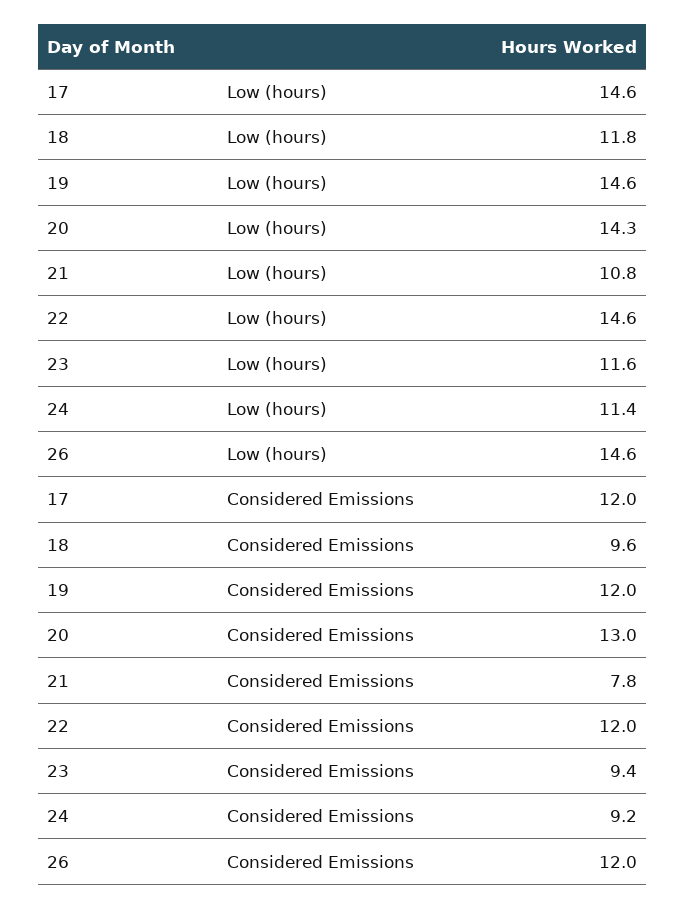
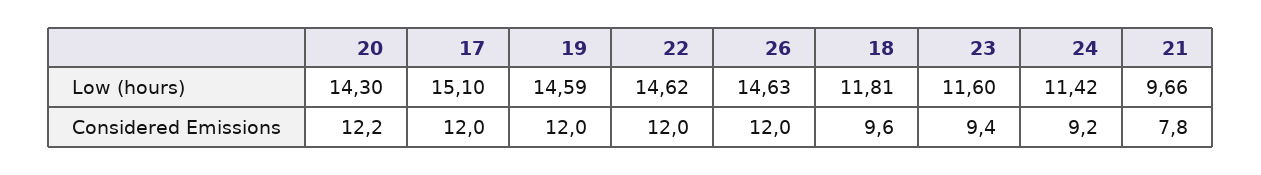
  {
    "17": {
-     "Low (hours)": 14.6,
+     "Low (hours)": 15.1,
      "Considered Emissions": 12
    },
    "18": {
      "Low (hours)": 11.81,
      "Considered Emissions": 9.6
    },
    "19": {
      "Low (hours)": 14.59,
      "Considered Emissions": 12
    },
    "20": {
      "Low (hours)": 14.3,
-     "Considered Emissions": 13
+     "Considered Emissions": 12.2
    },
    "21": {
-     "Low (hours)": 10.8,
+     "Low (hours)": 9.66,
      "Considered Emissions": 7.8
    },
    "22": {
      "Low (hours)": 14.62,
      "Considered Emissions": 12
    },
    "23": {
      "Low (hours)": 11.6,
      "Considered Emissions": 9.4
    },
    "24": {
      "Low (hours)": 11.42,
      "Considered Emissions": 9.2
    },
    "26": {
      "Low (hours)": 14.63,
      "Considered Emissions": 12
    }
  }

